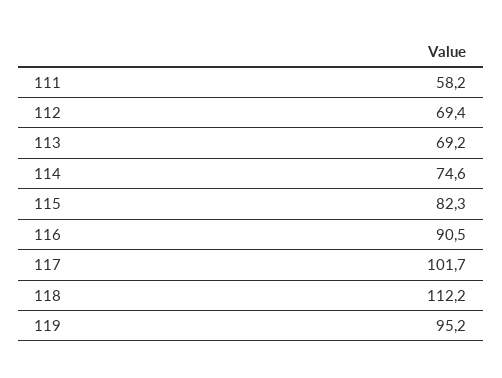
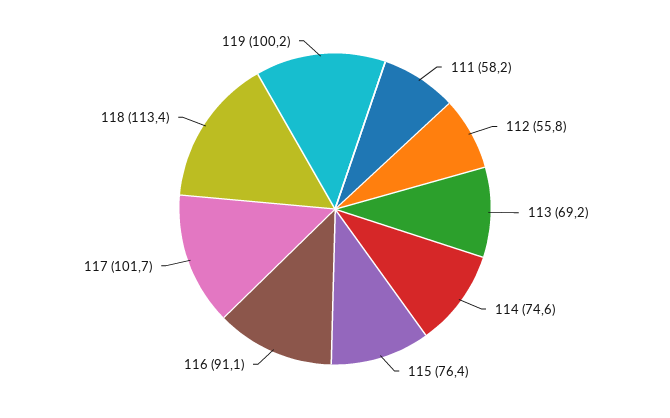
  {
    "111": 58.2,
-   "112": 69.4,
+   "112": 55.8,
    "113": 69.2,
    "114": 74.6,
-   "115": 82.3,
+   "115": 76.4,
-   "116": 90.5,
+   "116": 91.1,
    "117": 101.7,
-   "118": 112.2,
+   "118": 113.4,
-   "119": 95.2
+   "119": 100.2
  }

